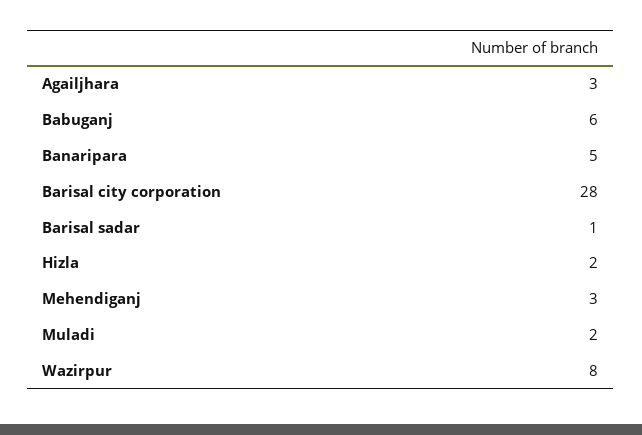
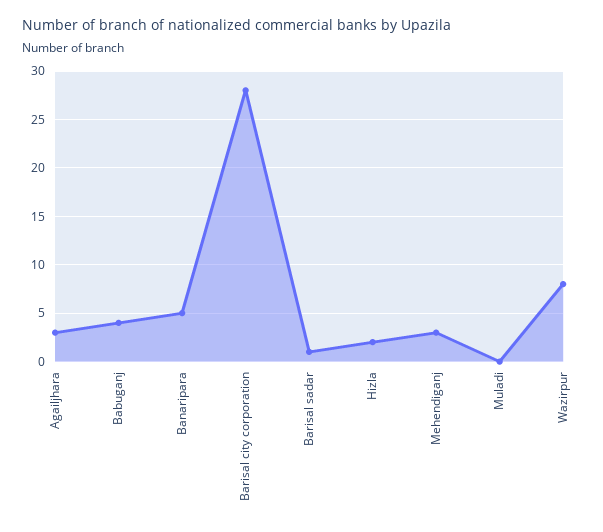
  {
    "Agailjhara": 3,
-   "Babuganj": 6,
+   "Babuganj": 4,
    "Banaripara": 5,
    "Barisal city corporation": 28,
    "Barisal sadar": 1,
    "Hizla": 2,
    "Mehendiganj": 3,
-   "Muladi": 2,
+   "Muladi": 0,
    "Wazirpur": 8
  }

